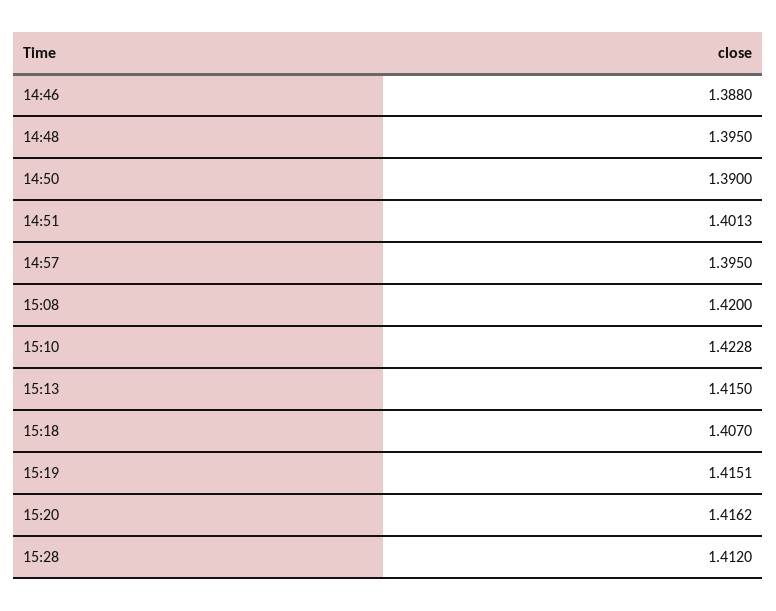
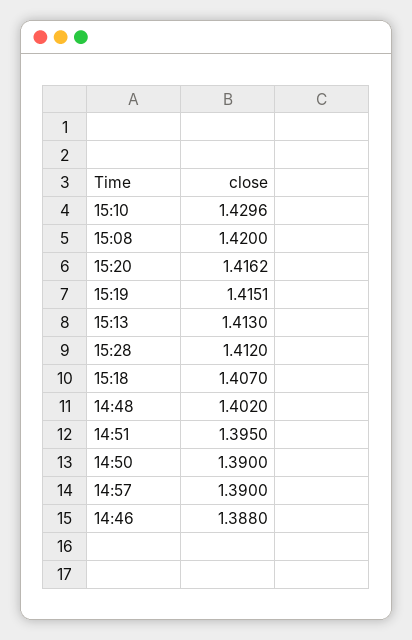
  {
    "14:46": 1.388,
-   "14:48": 1.395,
+   "14:48": 1.402,
    "14:50": 1.39,
-   "14:51": 1.4013,
+   "14:51": 1.395,
-   "14:57": 1.395,
+   "14:57": 1.39,
    "15:08": 1.42,
-   "15:10": 1.4228,
+   "15:10": 1.4296,
-   "15:13": 1.415,
+   "15:13": 1.413,
    "15:18": 1.407,
    "15:19": 1.4151,
    "15:20": 1.4162,
    "15:28": 1.412
  }

